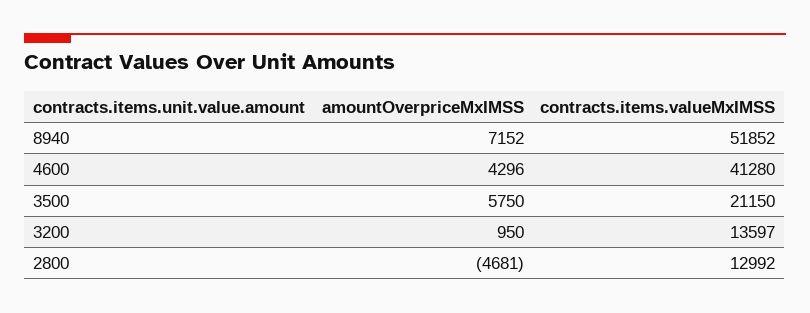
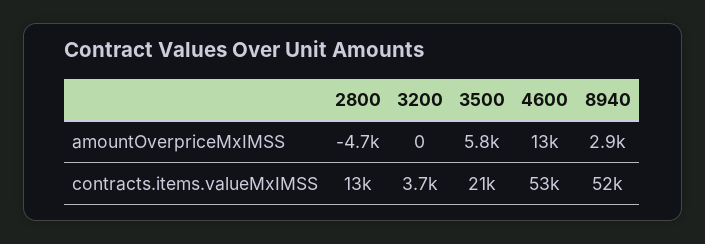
  {
    "amountOverpriceMxIMSS": {
-     "8940": 7152,
+     "8940": 2900,
-     "4600": 4296,
+     "4600": 13000,
      "3500": 5750,
-     "3200": 950,
+     "3200": 0,
      "2800": -4681
    },
    "contracts.items.valueMxIMSS": {
      "8940": 51852,
-     "4600": 41280,
+     "4600": 53000,
      "3500": 21150,
-     "3200": 13597,
+     "3200": 3700,
      "2800": 12992
    }
  }

